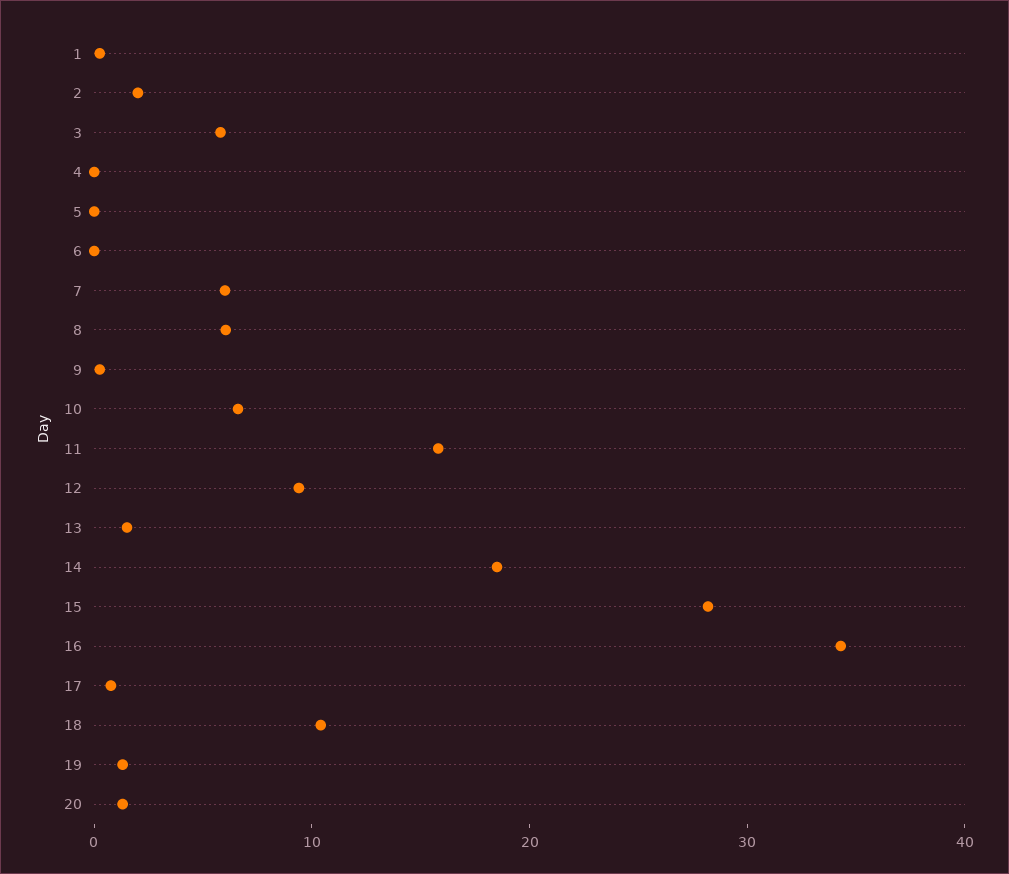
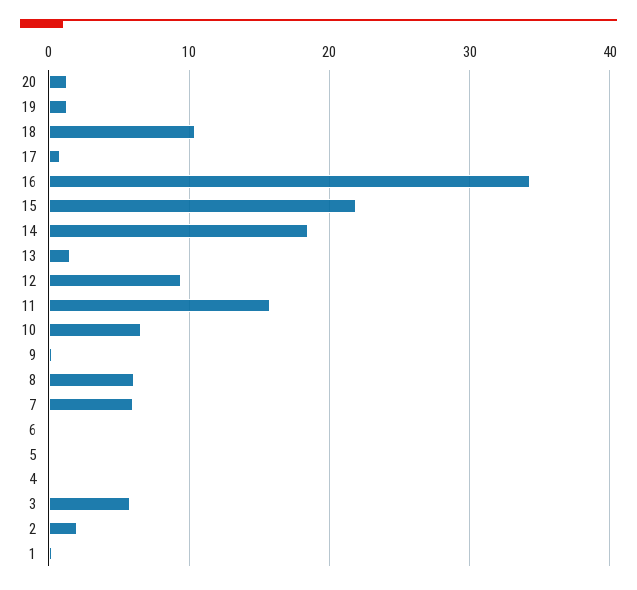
  {
    "1": 0,
    "2": 2,
    "3": 6,
    "4": 0,
    "5": 0,
    "6": 0,
    "7": 6,
    "8": 6,
    "9": 0,
    "10": 7,
    "11": 16,
    "12": 9,
    "13": 2,
    "14": 19,
-   "15": 28,
+   "15": 22,
    "16": 34,
    "17": 1,
    "18": 10,
    "19": 1,
    "20": 1
  }

